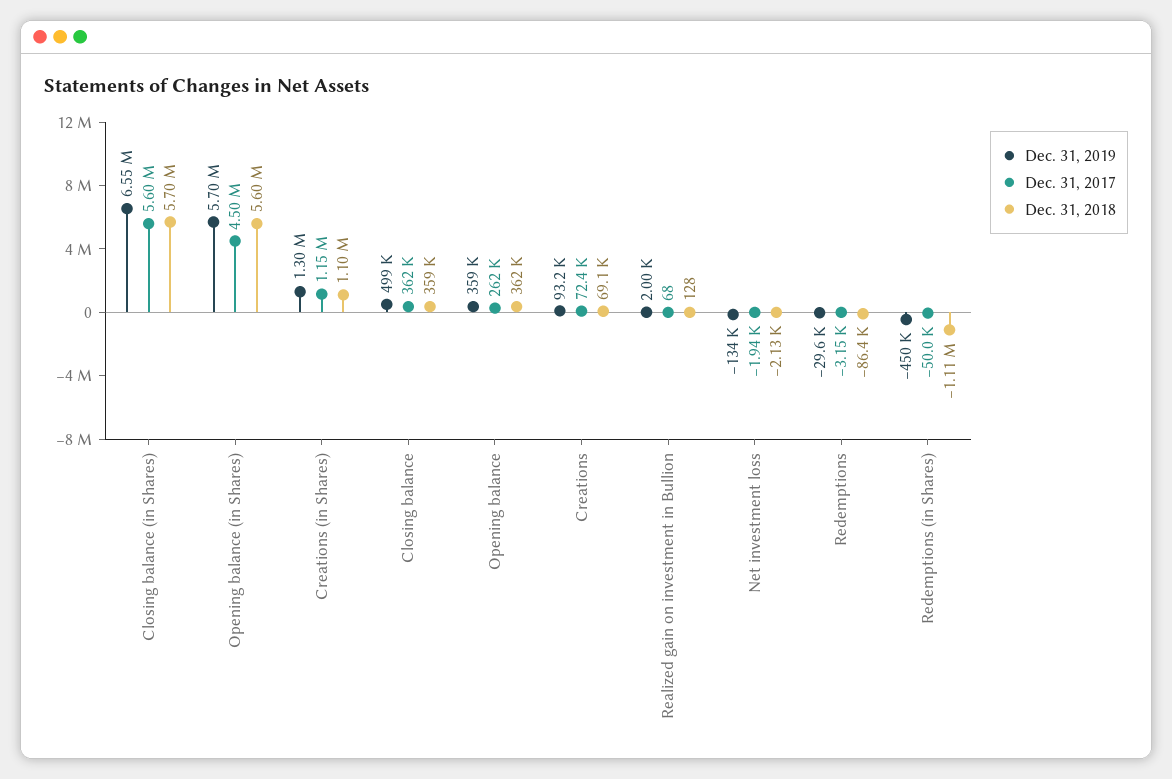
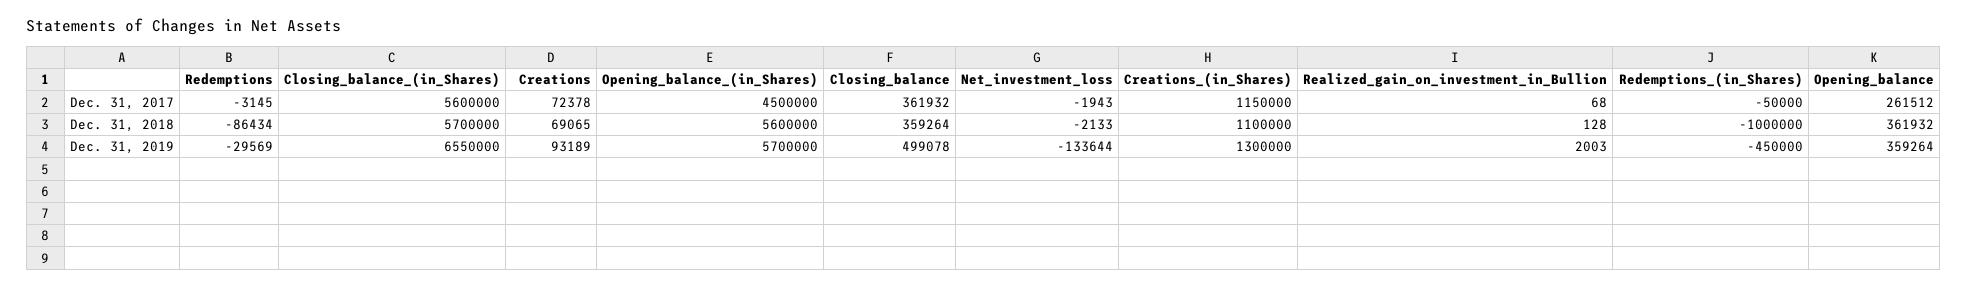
  {
    "Dec. 31, 2019": {
      "Closing balance (in Shares)": 6550000,
      "Opening balance (in Shares)": 5700000,
      "Creations (in Shares)": 1300000,
      "Closing balance": 499078,
      "Opening balance": 359264,
      "Creations": 93189,
      "Realized gain on investment in Bullion": 2003,
      "Net investment loss": -133644,
      "Redemptions": -29569,
      "Redemptions (in Shares)": -450000
    },
    "Dec. 31, 2017": {
      "Closing balance (in Shares)": 5600000,
      "Opening balance (in Shares)": 4500000,
      "Creations (in Shares)": 1150000,
      "Closing balance": 361932,
      "Opening balance": 261512,
      "Creations": 72378,
      "Realized gain on investment in Bullion": 68,
      "Net investment loss": -1943,
      "Redemptions": -3145,
      "Redemptions (in Shares)": -50000
    },
    "Dec. 31, 2018": {
      "Closing balance (in Shares)": 5700000,
      "Opening balance (in Shares)": 5600000,
      "Creations (in Shares)": 1100000,
      "Closing balance": 359264,
      "Opening balance": 361932,
      "Creations": 69065,
      "Realized gain on investment in Bullion": 128,
      "Net investment loss": -2133,
      "Redemptions": -86434,
-     "Redemptions (in Shares)": -1110000
+     "Redemptions (in Shares)": -1000000
    }
  }

